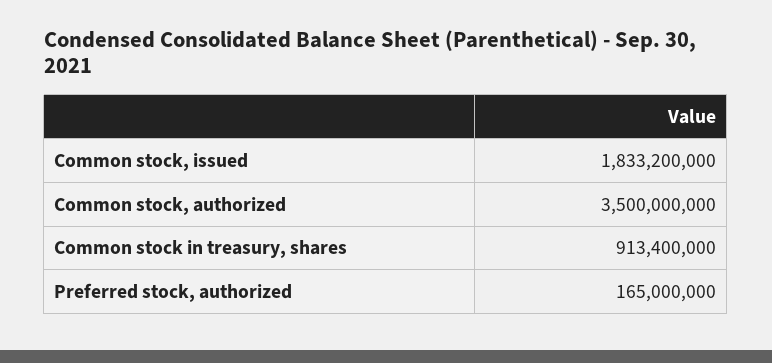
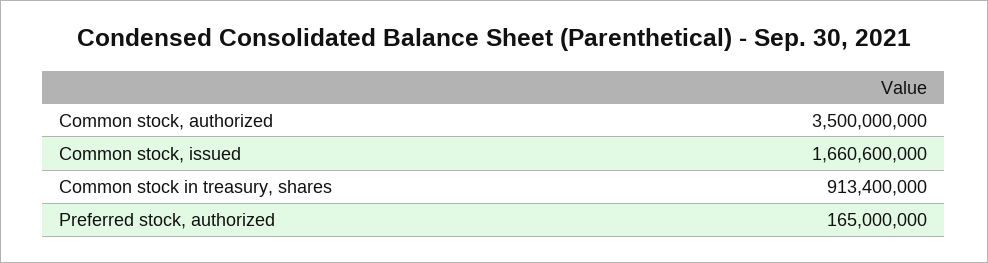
  {
-   "Common stock, issued": 1833200000,
+   "Common stock, issued": 1660600000,
    "Common stock, authorized": 3500000000,
    "Common stock in treasury, shares": 913400000,
    "Preferred stock, authorized": 165000000
  }

